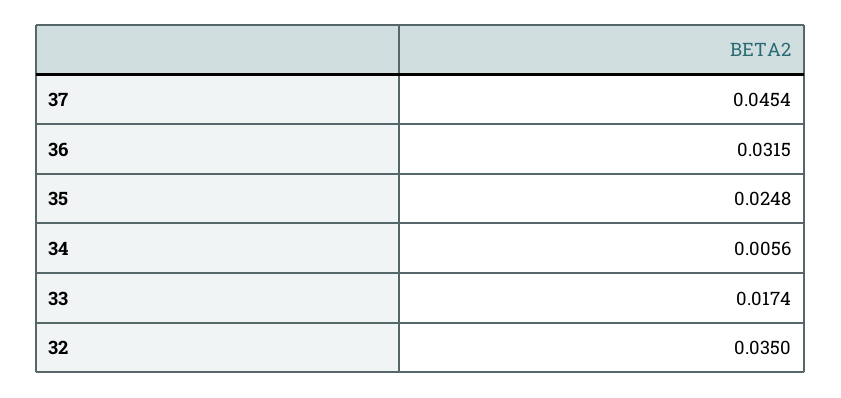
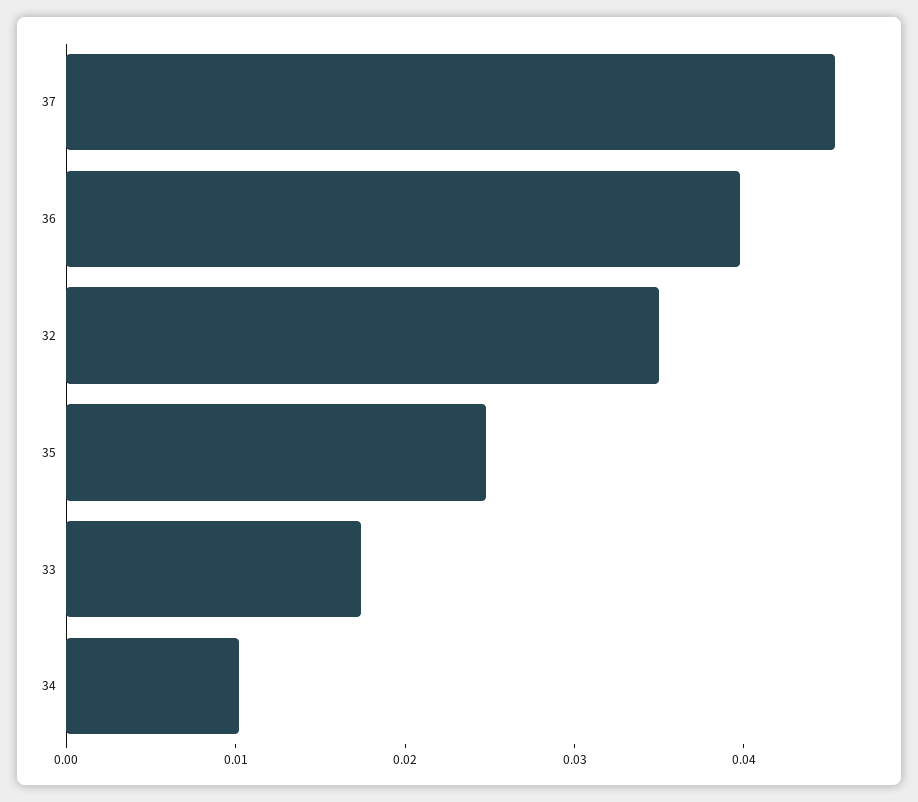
  {
    "37": 0.0454,
-   "36": 0.0315,
+   "36": 0.04,
    "35": 0.0248,
-   "34": 0.0056,
+   "34": 0.01,
    "33": 0.0174,
    "32": 0.035
  }

